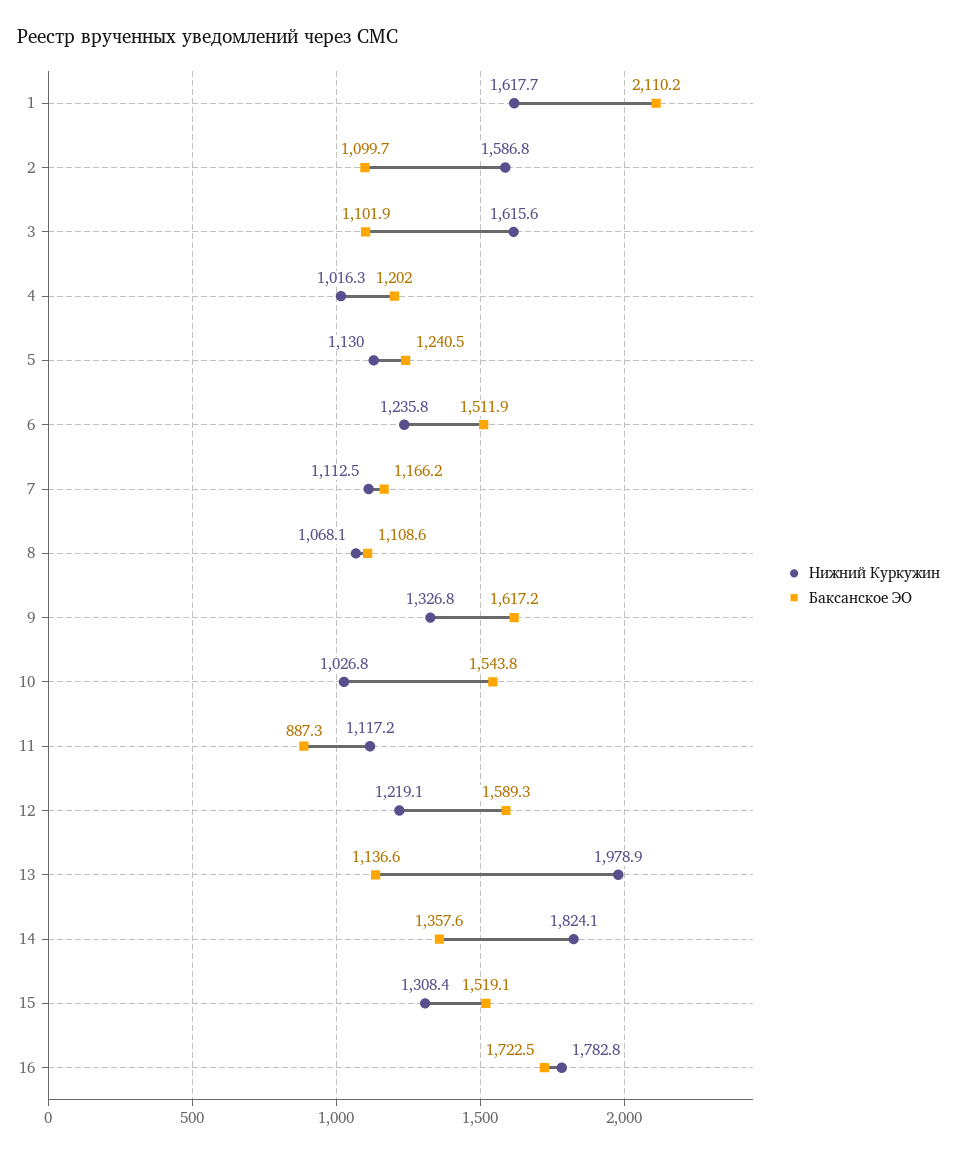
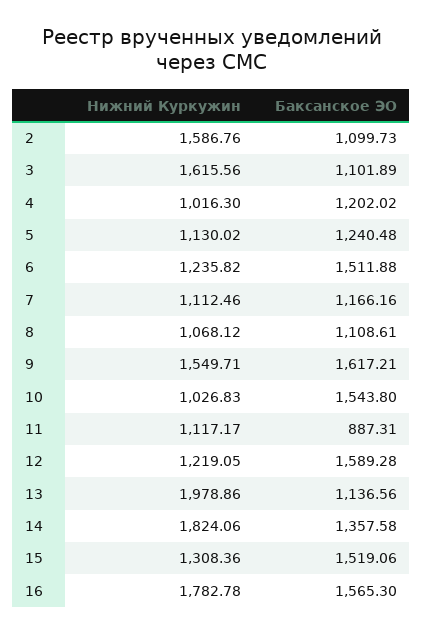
  {
    "Нижний Куркужин": {
-     "1": 1617.7,
      "2": 1586.76,
      "3": 1615.56,
      "4": 1016.3,
      "5": 1130.02,
      "6": 1235.82,
      "7": 1112.46,
      "8": 1068.12,
-     "9": 1326.8,
+     "9": 1549.71,
      "10": 1026.83,
      "11": 1117.17,
      "12": 1219.05,
      "13": 1978.86,
      "14": 1824.06,
      "15": 1308.36,
      "16": 1782.78
    },
    "Баксанское ЭО": {
-     "1": 2110.2,
      "2": 1099.73,
      "3": 1101.89,
      "4": 1202.02,
      "5": 1240.48,
      "6": 1511.88,
      "7": 1166.16,
      "8": 1108.61,
      "9": 1617.21,
      "10": 1543.8,
      "11": 887.31,
      "12": 1589.28,
      "13": 1136.56,
      "14": 1357.58,
      "15": 1519.06,
-     "16": 1722.5
+     "16": 1565.3
    }
  }

